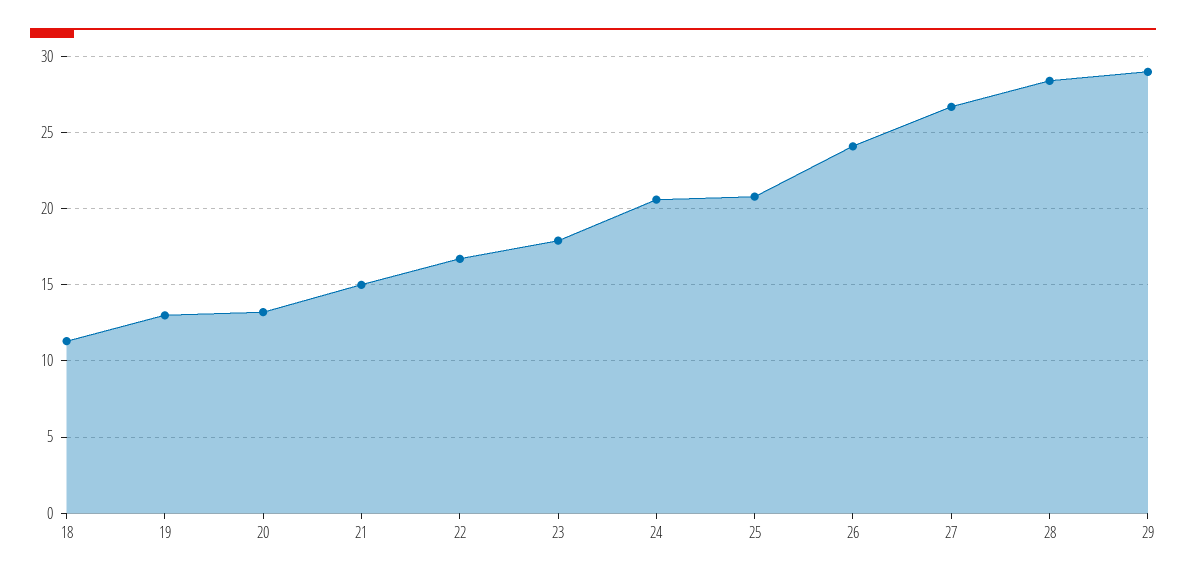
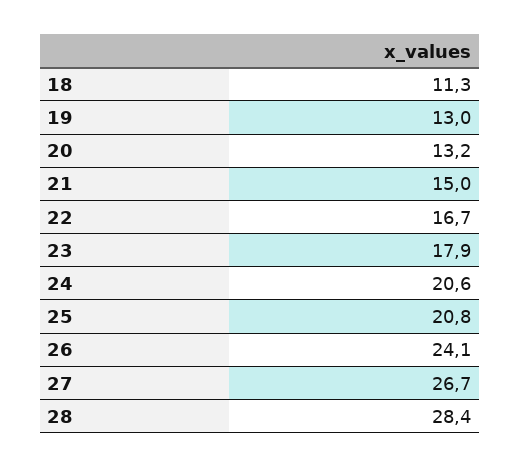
  {
    "18": 11.3,
    "19": 13,
    "20": 13.2,
    "21": 15,
    "22": 16.7,
    "23": 17.9,
    "24": 20.6,
    "25": 20.8,
    "26": 24.1,
    "27": 26.7,
-   "28": 28.4,
+   "28": 28.4
-   "29": 29
  }

